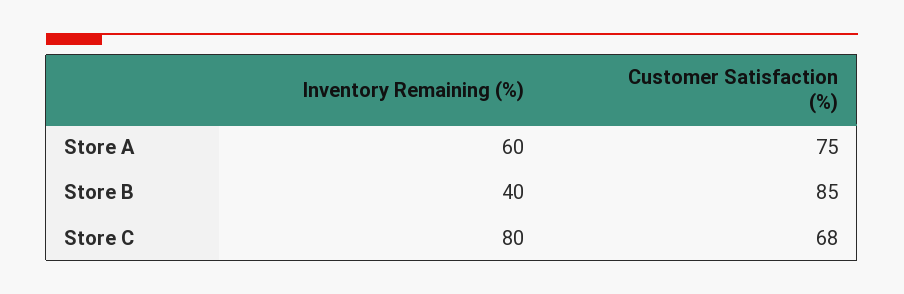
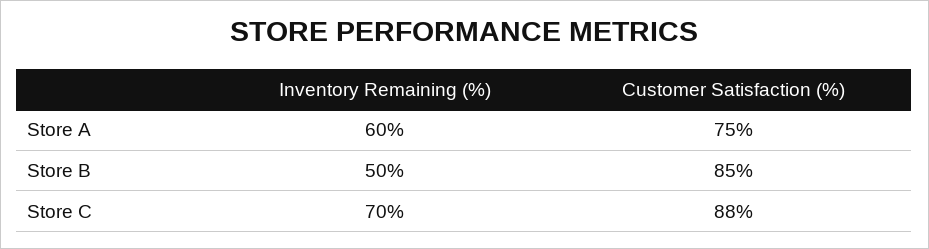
  {
    "Inventory Remaining (%)": {
      "Store A": 60,
-     "Store B": 40,
+     "Store B": 50,
-     "Store C": 80
+     "Store C": 70
    },
    "Customer Satisfaction (%)": {
      "Store A": 75,
      "Store B": 85,
-     "Store C": 68
+     "Store C": 88
    }
  }

